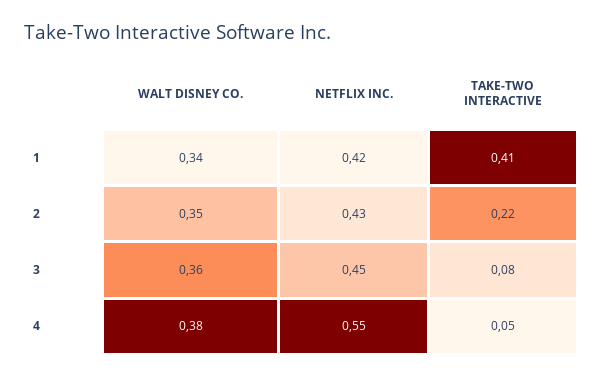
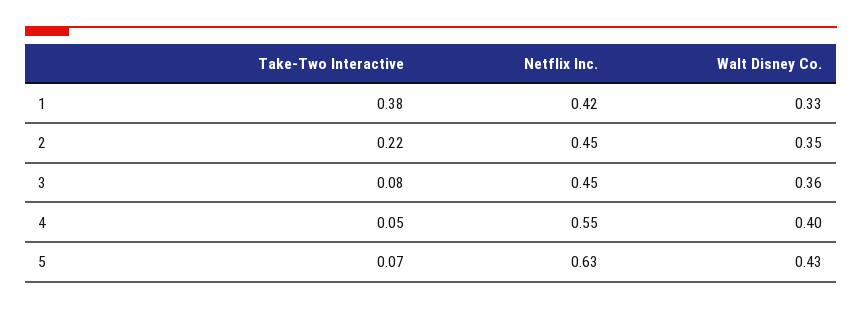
  {
    "WALT DISNEY CO.": {
-     "1": 0.34,
+     "1": 0.33,
      "2": 0.35,
      "3": 0.36,
-     "4": 0.38
+     "4": 0.4,
+     "5": 0.43
    },
    "NETFLIX INC.": {
      "1": 0.42,
-     "2": 0.43,
+     "2": 0.45,
      "3": 0.45,
-     "4": 0.55
+     "4": 0.55,
+     "5": 0.63
    },
    "TAKE-TWO INTERACTIVE": {
-     "1": 0.41,
+     "1": 0.38,
      "2": 0.22,
      "3": 0.08,
-     "4": 0.05
+     "4": 0.05,
+     "5": 0.07
    }
  }

